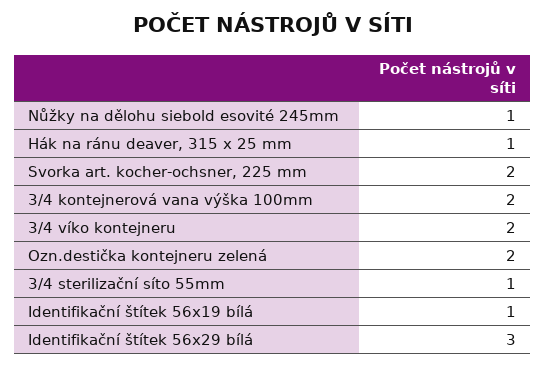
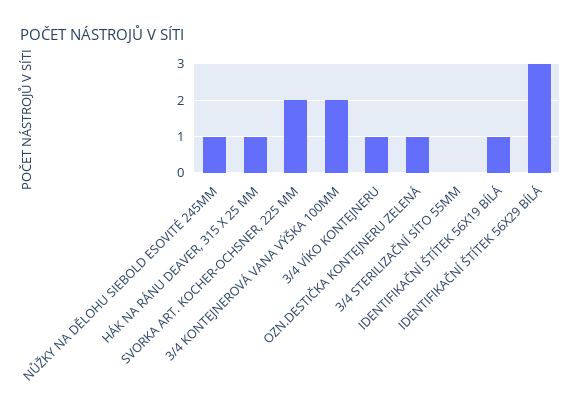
  {
    "Nůžky na dělohu siebold esovité 245mm": 1,
    "Hák na ránu deaver, 315 x 25 mm": 1,
    "Svorka art. kocher-ochsner, 225 mm": 2,
    "3/4 kontejnerová vana výška 100mm": 2,
-   "3/4 víko kontejneru": 2,
+   "3/4 víko kontejneru": 1,
-   "Ozn.destička kontejneru zelená": 2,
+   "Ozn.destička kontejneru zelená": 1,
-   "3/4 sterilizační síto 55mm": 1,
+   "3/4 sterilizační síto 55mm": 0,
    "Identifikační štítek 56x19 bílá": 1,
    "Identifikační štítek 56x29 bílá": 3
  }

